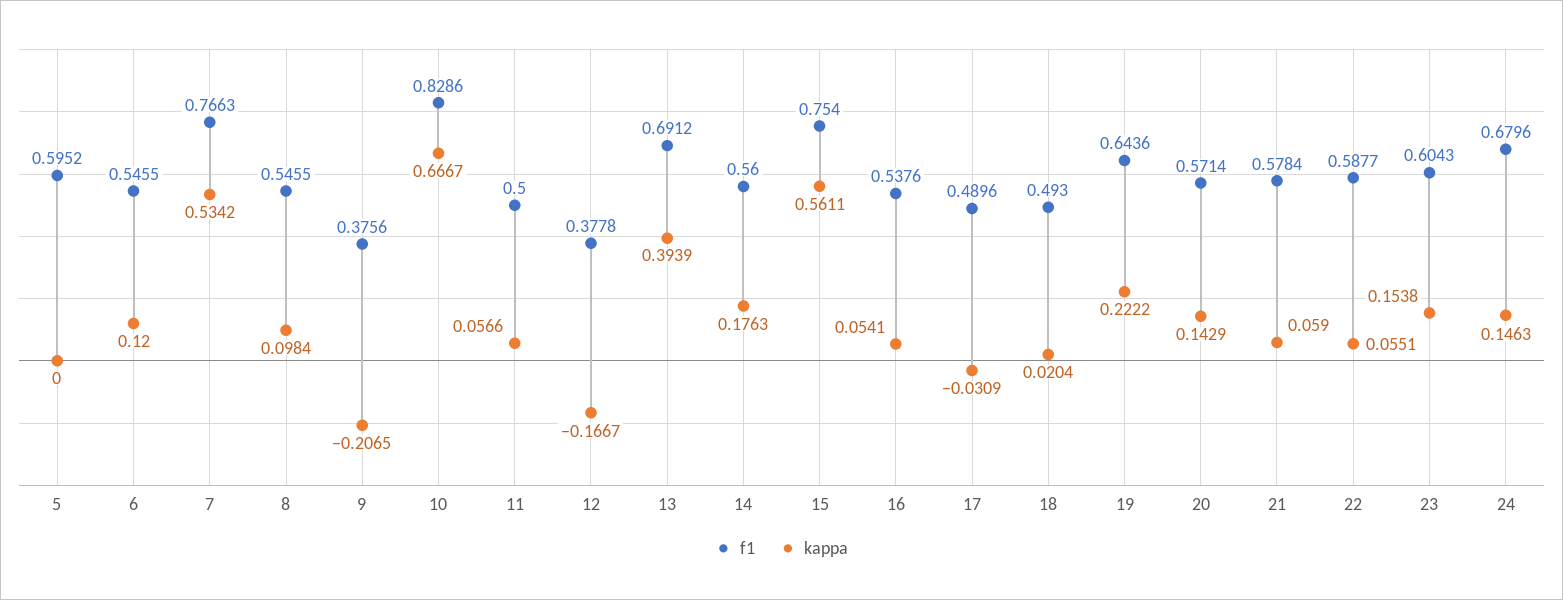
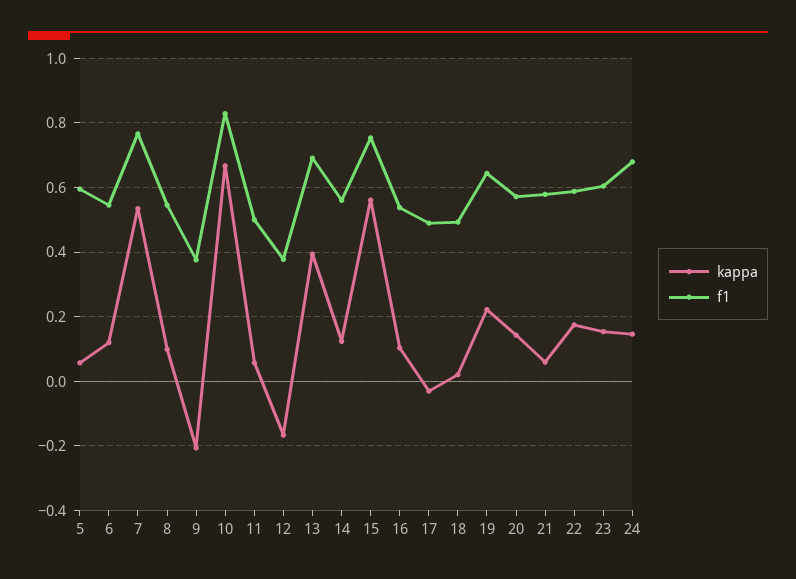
  {
    "f1": {
      "5": 0.5952,
      "6": 0.5455,
      "7": 0.7663,
      "8": 0.5455,
      "9": 0.3756,
      "10": 0.8286,
      "11": 0.5,
      "12": 0.3778,
      "13": 0.6912,
      "14": 0.56,
      "15": 0.754,
      "16": 0.5376,
      "17": 0.4896,
      "18": 0.493,
      "19": 0.6436,
      "20": 0.5714,
      "21": 0.5784,
      "22": 0.5877,
      "23": 0.6043,
      "24": 0.6796
    },
    "kappa": {
-     "5": 0,
+     "5": 0.06,
      "6": 0.12,
      "7": 0.5342,
      "8": 0.0984,
      "9": -0.2065,
      "10": 0.6667,
      "11": 0.0566,
      "12": -0.1667,
      "13": 0.3939,
-     "14": 0.1763,
+     "14": 0.12,
      "15": 0.5611,
-     "16": 0.0541,
+     "16": 0.1,
      "17": -0.0309,
      "18": 0.0204,
      "19": 0.2222,
      "20": 0.1429,
      "21": 0.059,
-     "22": 0.0551,
+     "22": 0.18,
      "23": 0.1538,
      "24": 0.1463
    }
  }

